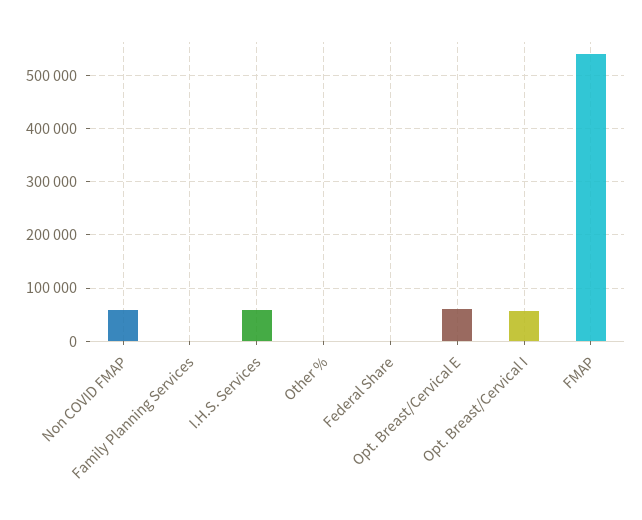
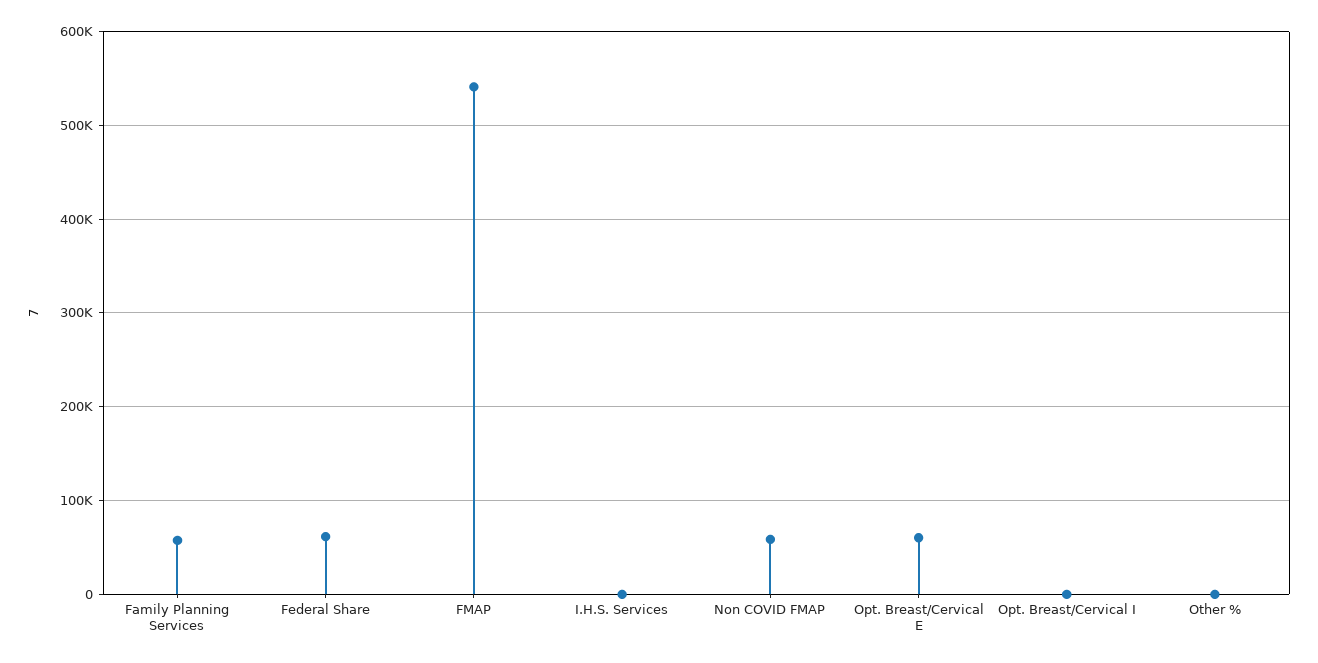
  {
    "Non COVID FMAP": 60000,
-   "Family Planning Services": 0,
+   "Family Planning Services": 60000,
-   "I.H.S. Services": 60000,
+   "I.H.S. Services": 0,
    "Other %": 0,
-   "Federal Share": 0,
+   "Federal Share": 60000,
    "Opt. Breast/Cervical E": 60000,
-   "Opt. Breast/Cervical I": 60000,
+   "Opt. Breast/Cervical I": 0,
    "FMAP": 540000
  }

